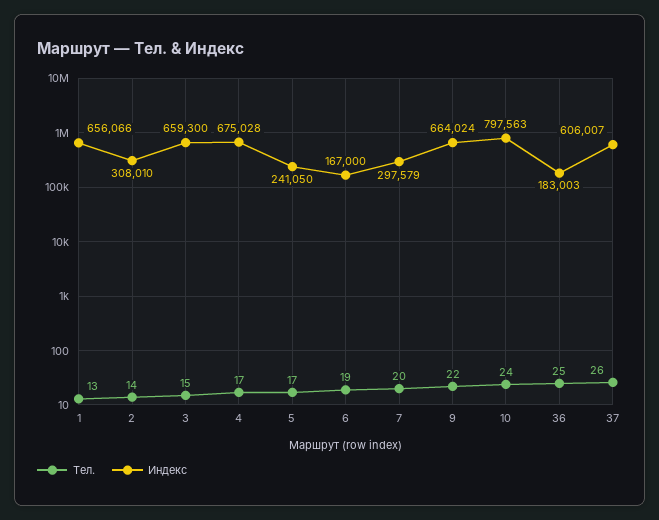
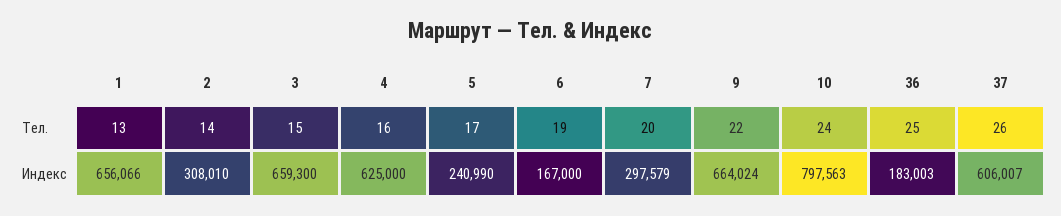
  {
    "Тел.": {
      "1": 13,
      "2": 14,
      "3": 15,
-     "4": 17,
+     "4": 16,
      "5": 17,
      "6": 19,
      "7": 20,
      "9": 22,
      "10": 24,
      "36": 25,
      "37": 26
    },
    "Индекс": {
      "1": 656066,
      "2": 308010,
      "3": 659300,
-     "4": 675028,
+     "4": 625000,
-     "5": 241050,
+     "5": 240990,
      "6": 167000,
      "7": 297579,
      "9": 664024,
      "10": 797563,
      "36": 183003,
      "37": 606007
    }
  }

